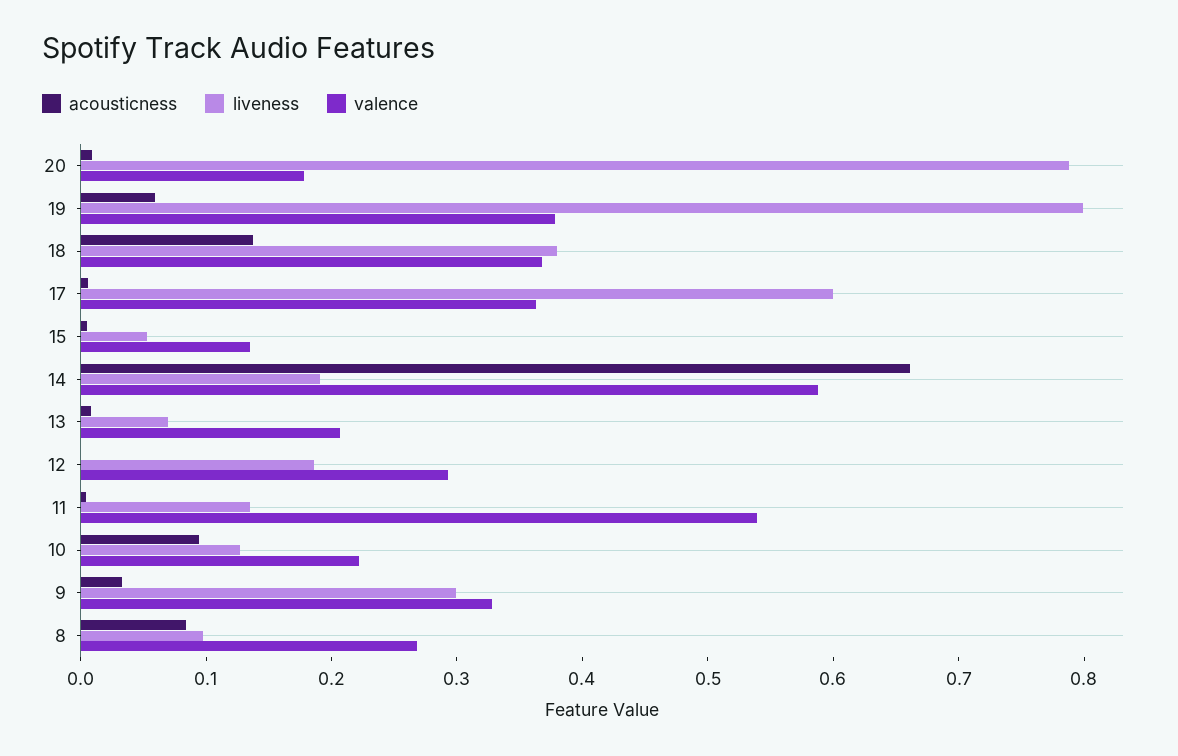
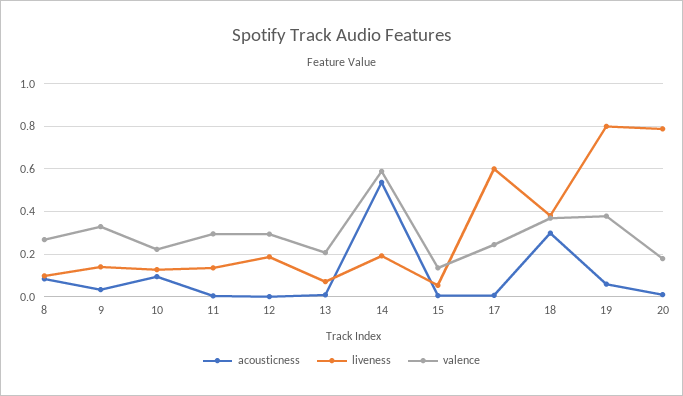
  {
    "acousticness": {
      "20": 0,
      "19": 0.06,
-     "18": 0.14,
+     "18": 0.3,
      "17": 0,
      "15": 0,
-     "14": 0.66,
+     "14": 0.55,
      "13": 0,
      "12": 0,
      "11": 0,
      "10": 0.1,
      "9": 0.04,
      "8": 0.08
    },
    "liveness": {
      "20": 0.78,
      "19": 0.8,
      "18": 0.38,
      "17": 0.6,
      "15": 0.06,
      "14": 0.2,
      "13": 0.06,
      "12": 0.18,
      "11": 0.14,
      "10": 0.12,
-     "9": 0.3,
+     "9": 0.15,
      "8": 0.1
    },
    "valence": {
      "20": 0.18,
      "19": 0.38,
      "18": 0.36,
-     "17": 0.36,
+     "17": 0.25,
      "15": 0.14,
      "14": 0.58,
      "13": 0.2,
      "12": 0.3,
-     "11": 0.54,
+     "11": 0.3,
      "10": 0.22,
      "9": 0.32,
      "8": 0.26
    }
  }

